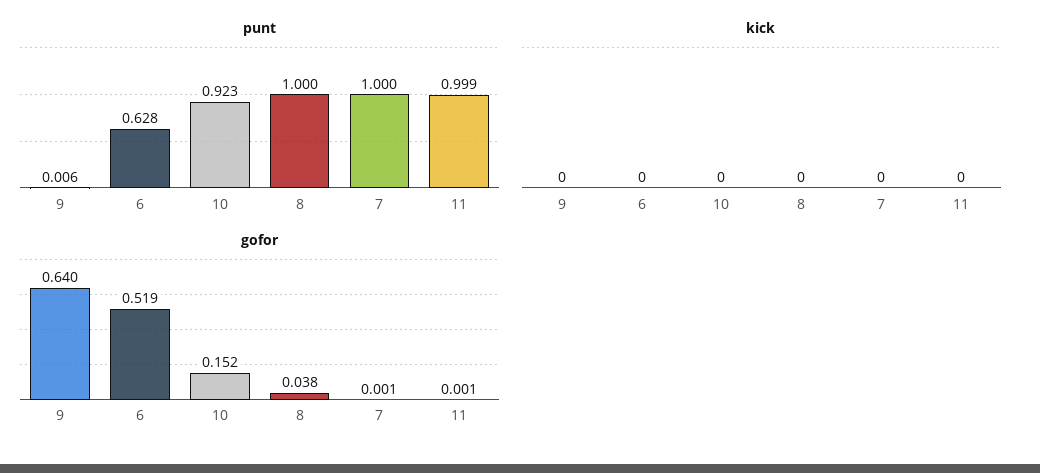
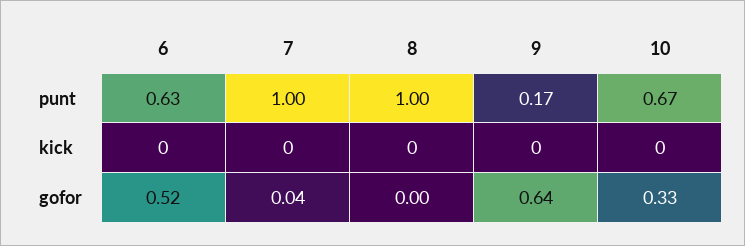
  {
    "punt": {
-     "9": 0.006,
+     "9": 0.17,
      "6": 0.628,
-     "10": 0.923,
+     "10": 0.67,
      "8": 1,
-     "7": 1,
+     "7": 1
-     "11": 0.999
    },
    "kick": {
      "9": 0,
      "6": 0,
      "10": 0,
      "8": 0,
-     "7": 0,
+     "7": 0
-     "11": 0
    },
    "gofor": {
      "9": 0.64,
      "6": 0.519,
-     "10": 0.152,
+     "10": 0.33,
-     "8": 0.038,
+     "8": 0,
-     "7": 0.001,
+     "7": 0.04
-     "11": 0.001
    }
  }

